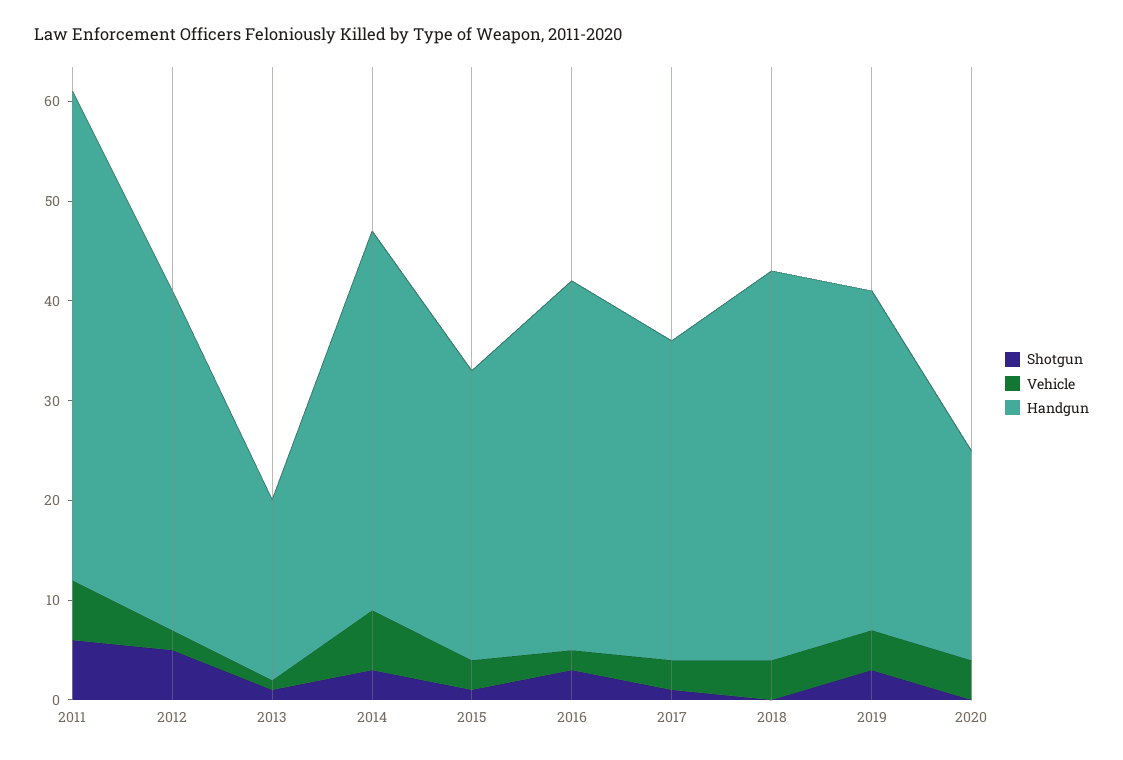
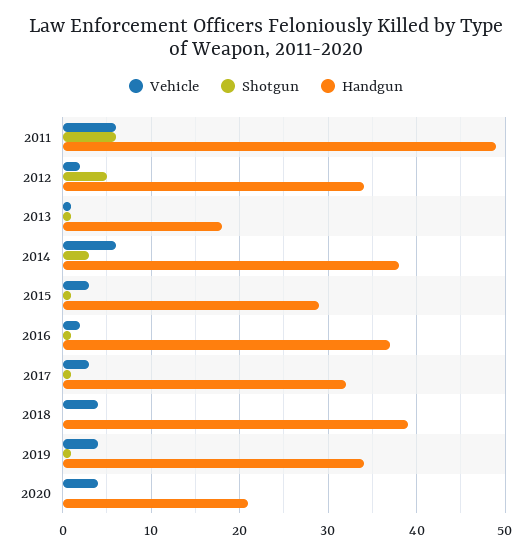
  {
    "Shotgun": {
      "2011": 6,
      "2012": 5,
      "2013": 1,
      "2014": 3,
      "2015": 1,
-     "2016": 3,
+     "2016": 1,
      "2017": 1,
      "2018": 0,
-     "2019": 3,
+     "2019": 1,
      "2020": 0
    },
    "Vehicle": {
      "2011": 6,
      "2012": 2,
      "2013": 1,
      "2014": 6,
      "2015": 3,
      "2016": 2,
      "2017": 3,
      "2018": 4,
      "2019": 4,
      "2020": 4
    },
    "Handgun": {
      "2011": 49,
      "2012": 34,
      "2013": 18,
      "2014": 38,
      "2015": 29,
      "2016": 37,
      "2017": 32,
      "2018": 39,
      "2019": 34,
      "2020": 21
    }
  }

